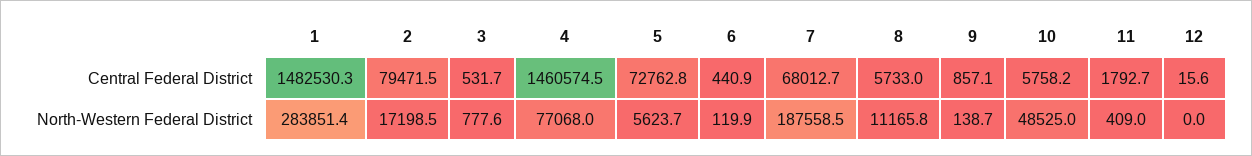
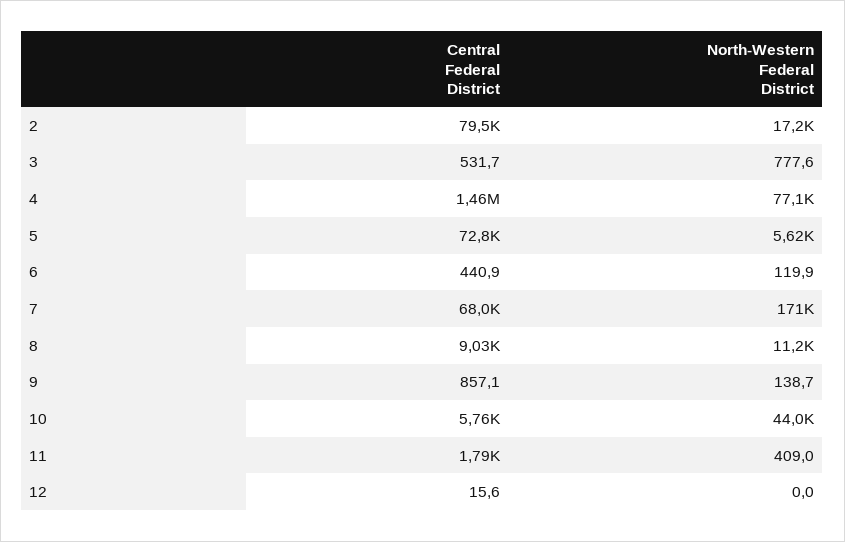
  {
-   "1": {
-     "Central Federal District": 1482530.3,
-     "North-Western Federal District": 283851.4
-   },
    "2": {
      "Central Federal District": 79471.5,
      "North-Western Federal District": 17198.5
    },
    "3": {
      "Central Federal District": 531.7,
      "North-Western Federal District": 777.6
    },
    "4": {
      "Central Federal District": 1460574.5,
      "North-Western Federal District": 77068
    },
    "5": {
      "Central Federal District": 72762.8,
      "North-Western Federal District": 5623.7
    },
    "6": {
      "Central Federal District": 440.9,
      "North-Western Federal District": 119.9
    },
    "7": {
      "Central Federal District": 68012.7,
-     "North-Western Federal District": 187558.5
+     "North-Western Federal District": 171000
    },
    "8": {
-     "Central Federal District": 5733,
+     "Central Federal District": 9030,
      "North-Western Federal District": 11165.8
    },
    "9": {
      "Central Federal District": 857.1,
      "North-Western Federal District": 138.7
    },
    "10": {
      "Central Federal District": 5758.2,
-     "North-Western Federal District": 48525
+     "North-Western Federal District": 44000
    },
    "11": {
      "Central Federal District": 1792.7,
      "North-Western Federal District": 409
    },
    "12": {
      "Central Federal District": 15.6,
      "North-Western Federal District": 0
    }
  }

